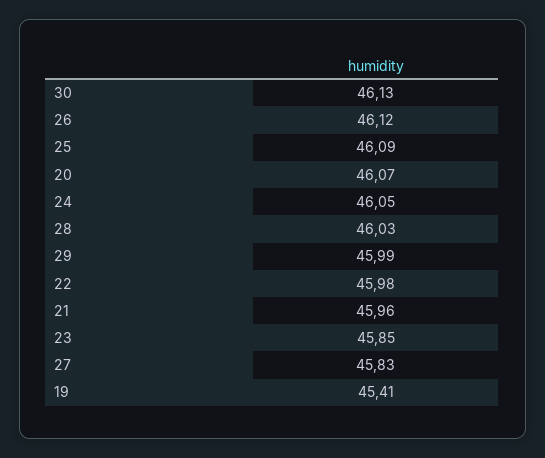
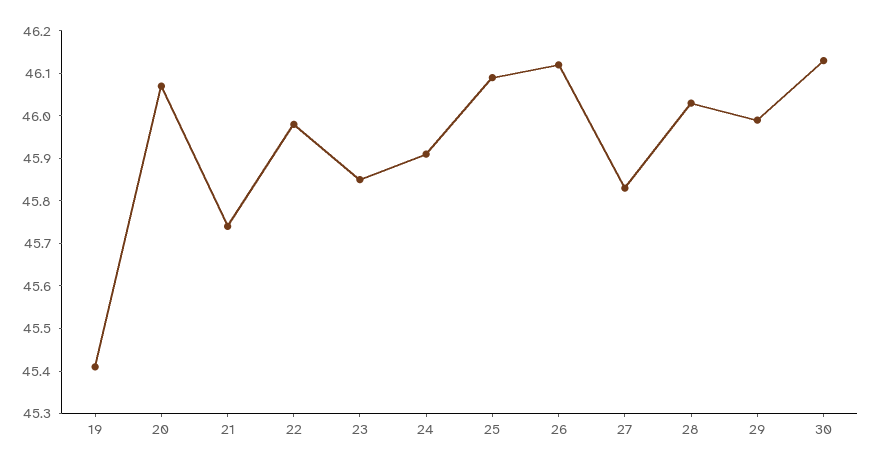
  {
    "30": 46.13,
    "26": 46.12,
    "25": 46.09,
    "20": 46.07,
-   "24": 46.05,
+   "24": 45.9,
    "28": 46.03,
    "29": 45.99,
    "22": 45.98,
-   "21": 45.96,
+   "21": 45.75,
    "23": 45.85,
    "27": 45.83,
    "19": 45.41
  }

